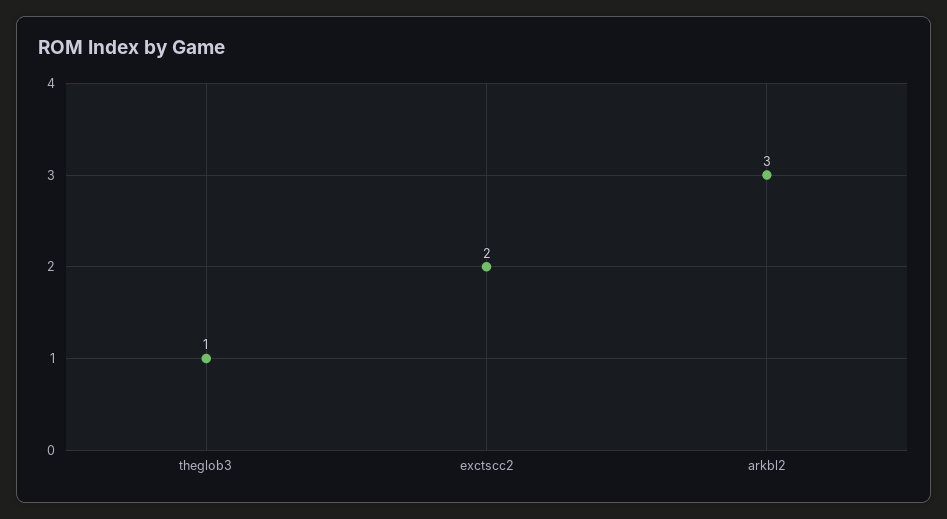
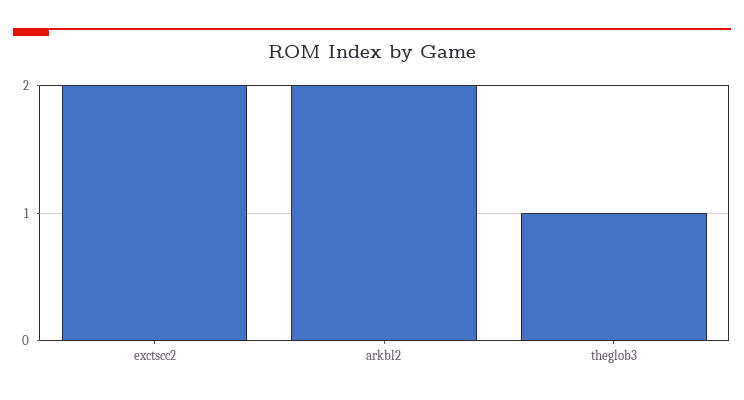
  {
    "theglob3": 1,
    "exctscc2": 2,
-   "arkbl2": 3
+   "arkbl2": 2
  }

